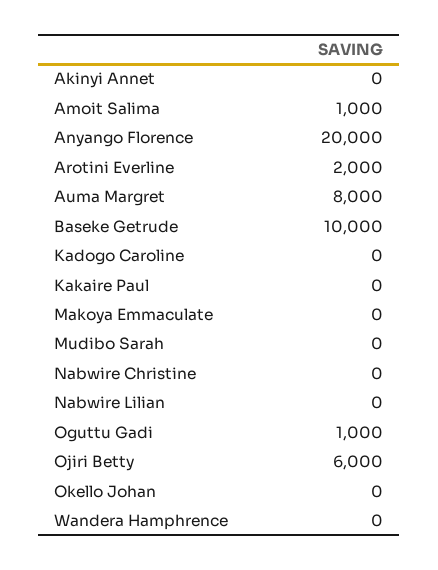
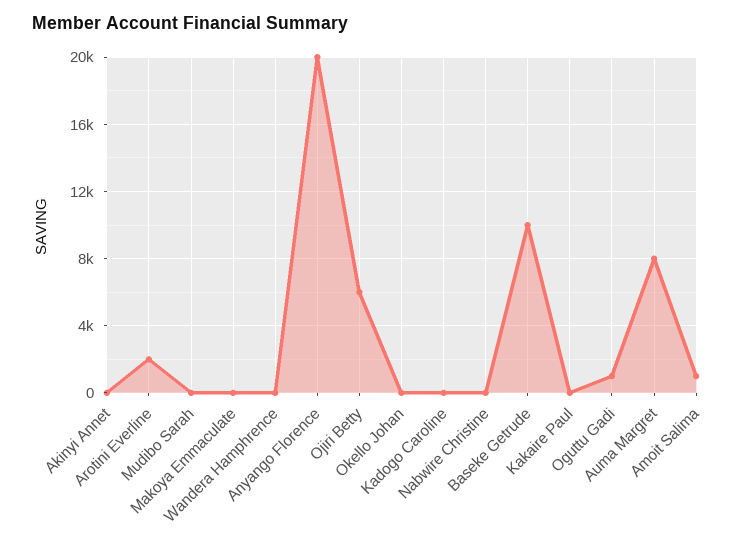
  {
    "Akinyi Annet": 0,
    "Amoit Salima": 1000,
    "Anyango Florence": 20000,
    "Arotini Everline": 2000,
    "Auma Margret": 8000,
    "Baseke Getrude": 10000,
    "Kadogo Caroline": 0,
    "Kakaire Paul": 0,
    "Makoya Emmaculate": 0,
    "Mudibo Sarah": 0,
    "Nabwire Christine": 0,
-   "Nabwire Lilian": 0,
    "Oguttu Gadi": 1000,
    "Ojiri Betty": 6000,
    "Okello Johan": 0,
    "Wandera Hamphrence": 0
  }

